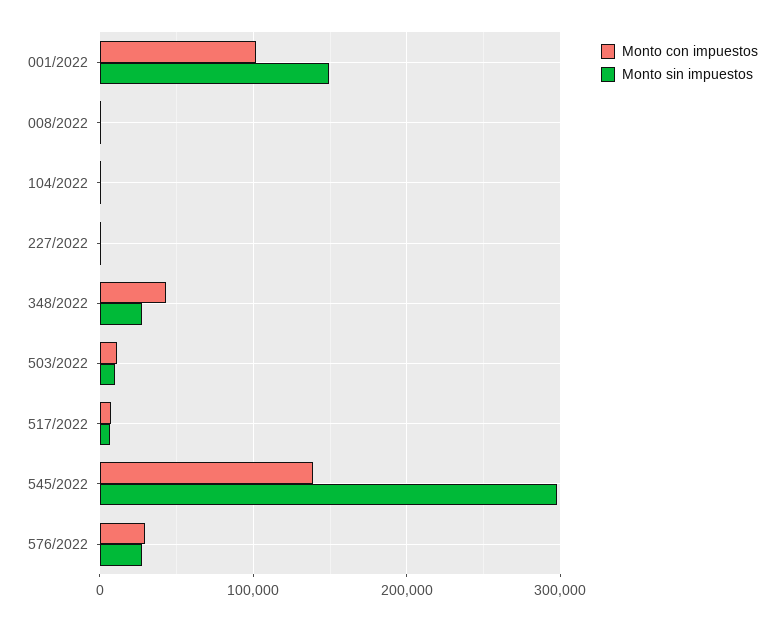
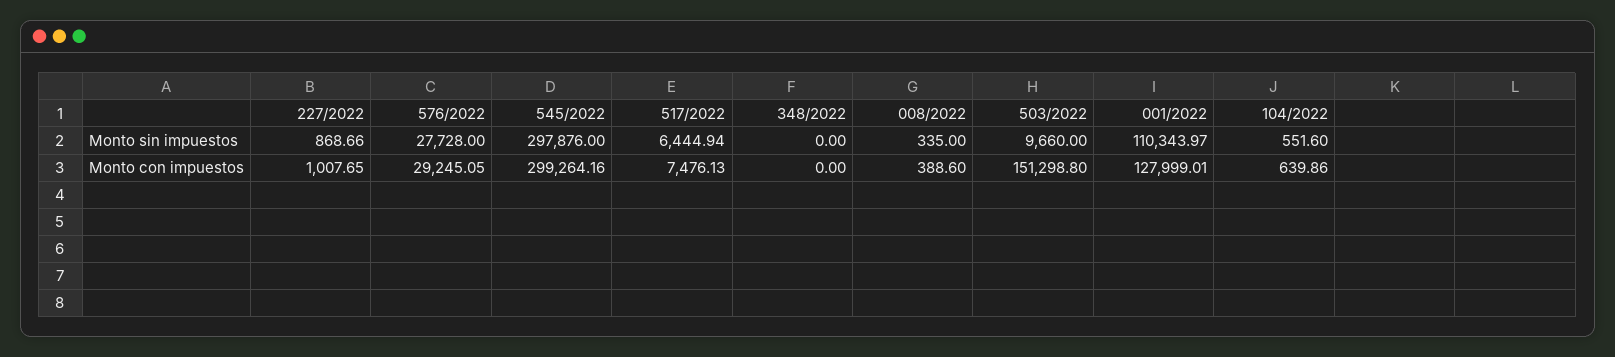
  {
    "Monto con impuestos": {
-     "001/2022": 100000,
+     "001/2022": 127999.01,
      "008/2022": 388.6,
      "104/2022": 639.86,
      "227/2022": 1007.65,
-     "348/2022": 40000,
+     "348/2022": 0,
-     "503/2022": 10000,
+     "503/2022": 151298.8,
      "517/2022": 7476.13,
-     "545/2022": 140000,
+     "545/2022": 299264.16,
      "576/2022": 29245.05
    },
    "Monto sin impuestos": {
-     "001/2022": 150000,
+     "001/2022": 110343.97,
      "008/2022": 335,
      "104/2022": 551.6,
      "227/2022": 868.66,
-     "348/2022": 30000,
+     "348/2022": 0,
      "503/2022": 9660,
      "517/2022": 6444.94,
      "545/2022": 297876,
      "576/2022": 27728
    }
  }

